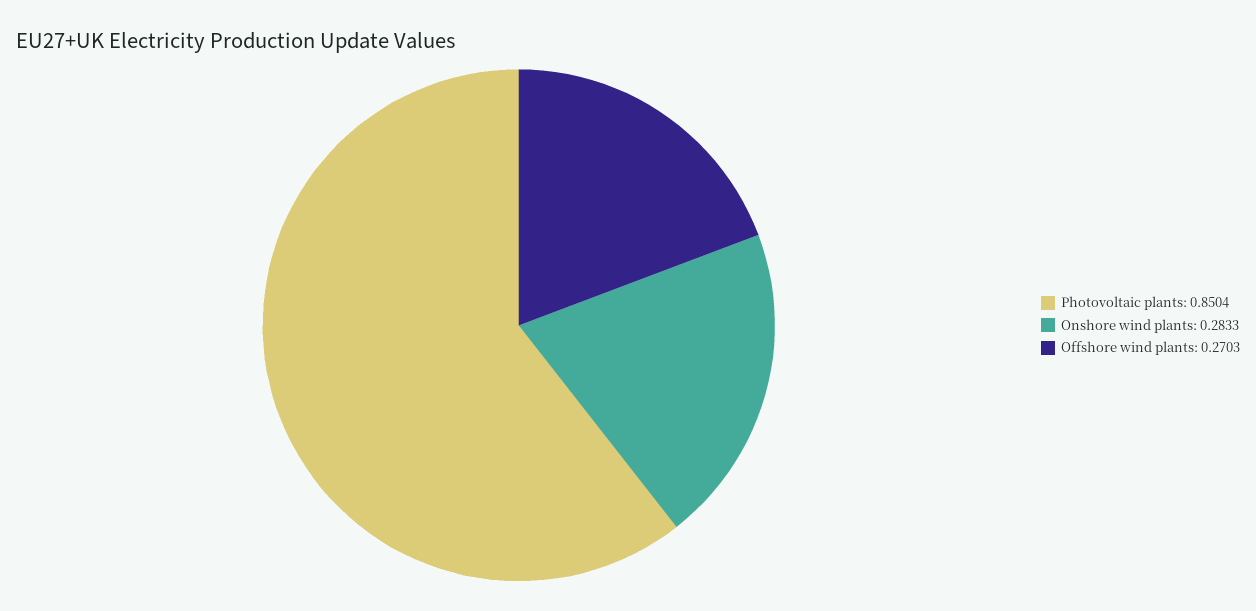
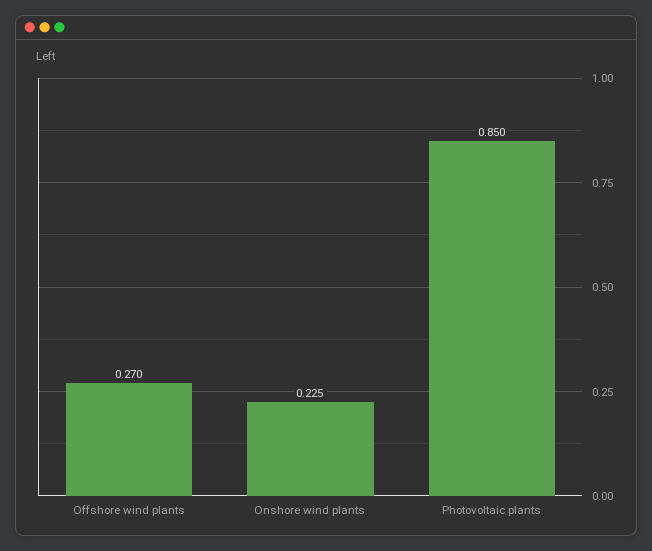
  {
    "Photovoltaic plants": 0.8504,
-   "Onshore wind plants": 0.2833,
+   "Onshore wind plants": 0.225,
    "Offshore wind plants": 0.2703
  }

